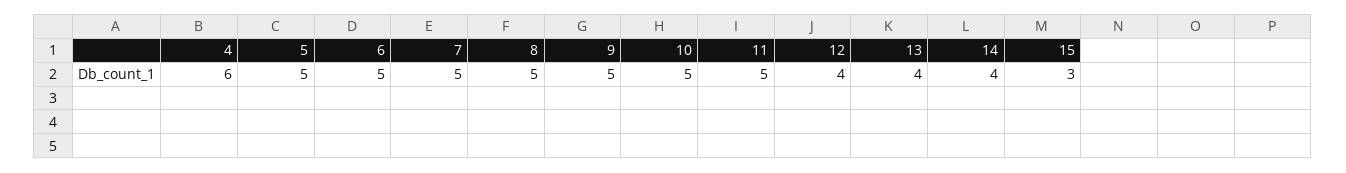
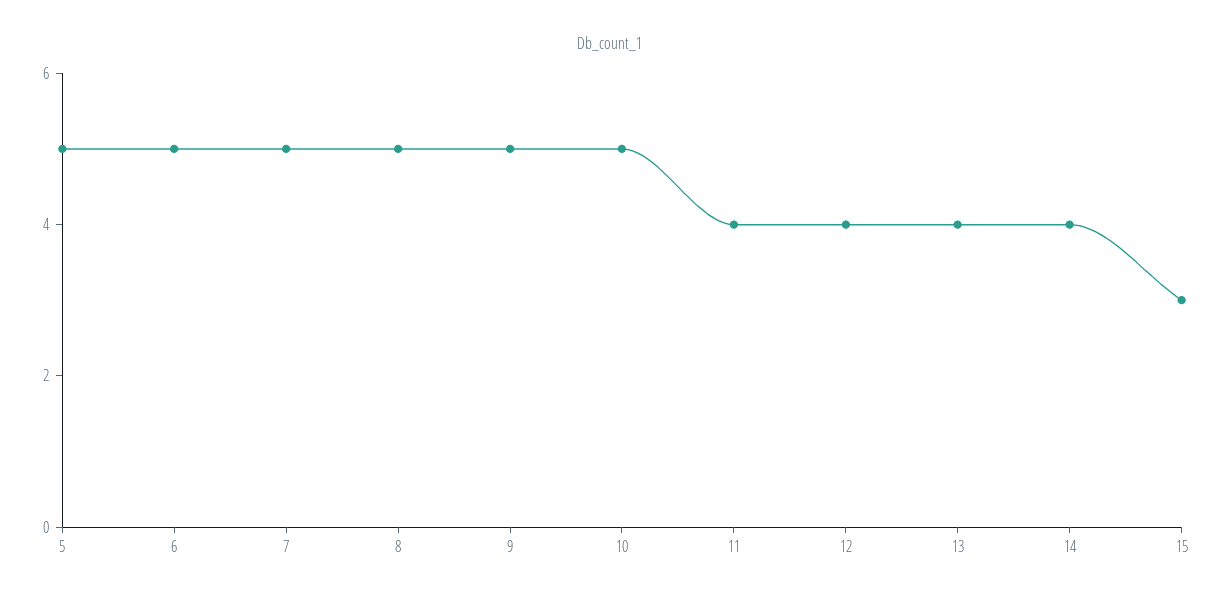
  {
-   "4": 6,
    "5": 5,
    "6": 5,
    "7": 5,
    "8": 5,
    "9": 5,
    "10": 5,
-   "11": 5,
+   "11": 4,
    "12": 4,
    "13": 4,
    "14": 4,
    "15": 3
  }

